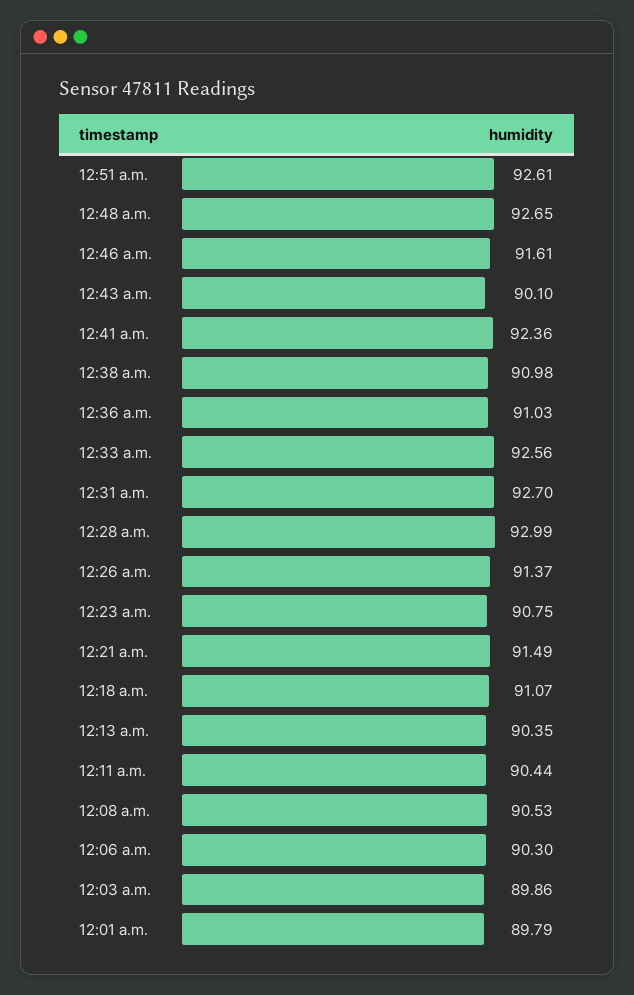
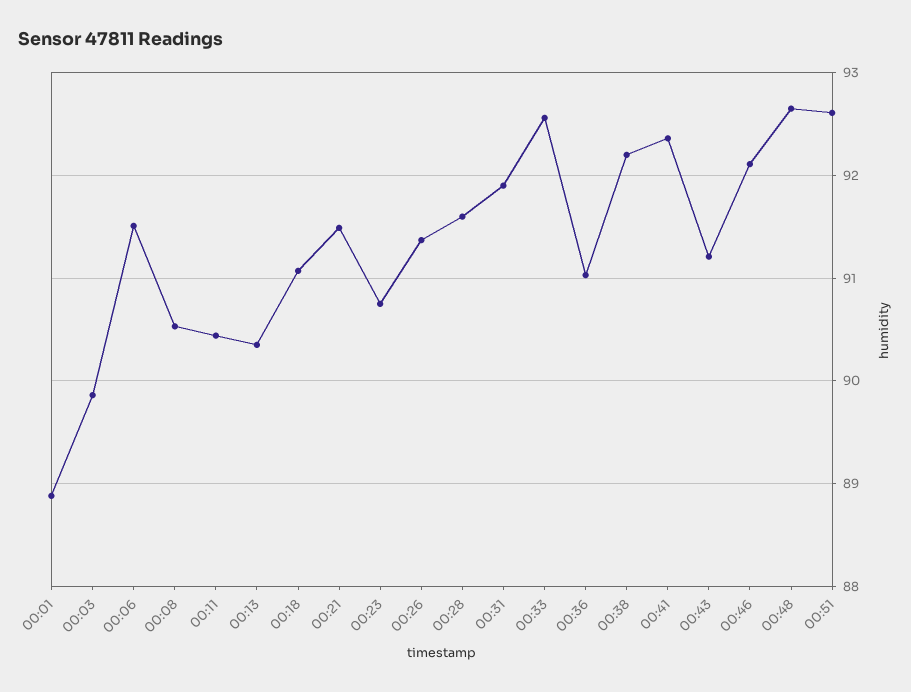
  {
    "12:51 a.m.": 92.61,
    "12:48 a.m.": 92.65,
-   "12:46 a.m.": 91.61,
+   "12:46 a.m.": 92.1,
-   "12:43 a.m.": 90.1,
+   "12:43 a.m.": 91.2,
    "12:41 a.m.": 92.36,
-   "12:38 a.m.": 90.98,
+   "12:38 a.m.": 92.2,
    "12:36 a.m.": 91.03,
    "12:33 a.m.": 92.56,
-   "12:31 a.m.": 92.7,
+   "12:31 a.m.": 91.9,
-   "12:28 a.m.": 92.99,
+   "12:28 a.m.": 91.6,
    "12:26 a.m.": 91.37,
    "12:23 a.m.": 90.75,
    "12:21 a.m.": 91.49,
    "12:18 a.m.": 91.07,
    "12:13 a.m.": 90.35,
    "12:11 a.m.": 90.44,
    "12:08 a.m.": 90.53,
-   "12:06 a.m.": 90.3,
+   "12:06 a.m.": 91.5,
    "12:03 a.m.": 89.86,
-   "12:01 a.m.": 89.79
+   "12:01 a.m.": 88.9
  }

